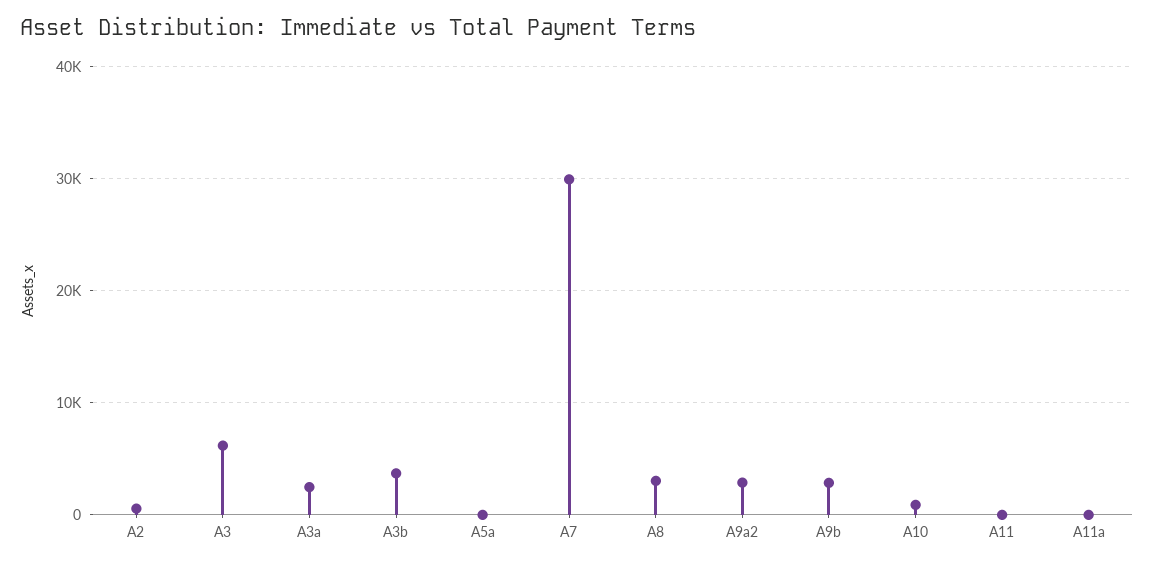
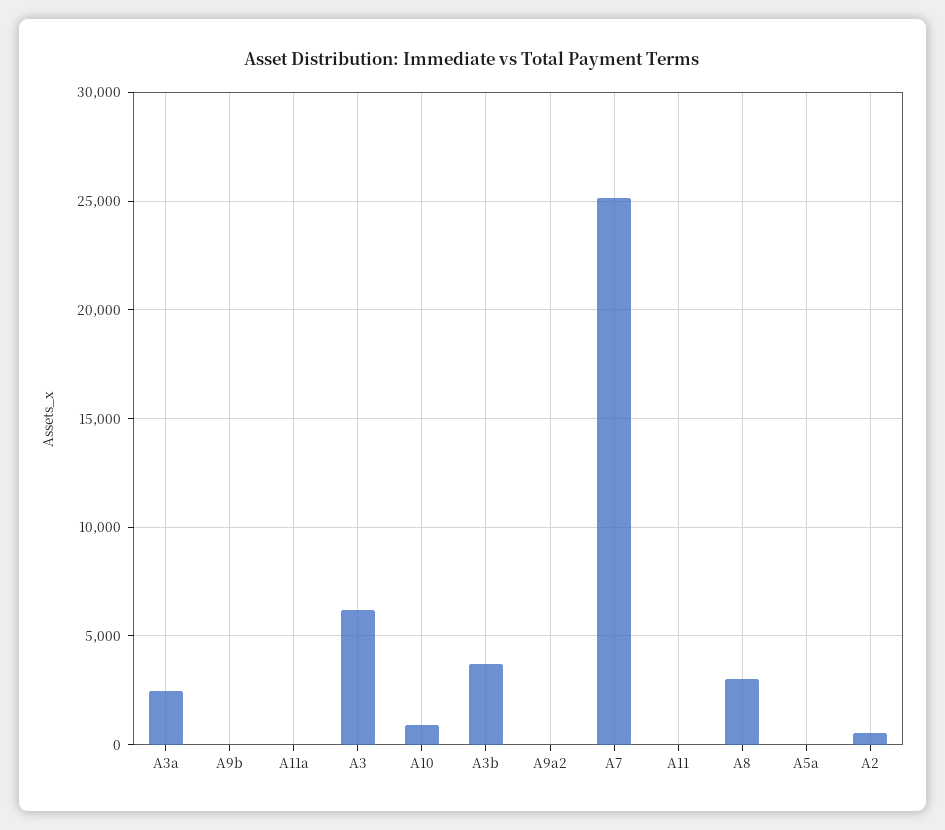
  {
    "A2": 500,
    "A3": 6000,
    "A3a": 2500,
    "A3b": 3500,
    "A5a": 0,
-   "A7": 30000,
+   "A7": 25000,
    "A8": 3000,
-   "A9a2": 3000,
+   "A9a2": 0,
-   "A9b": 3000,
+   "A9b": 0,
    "A10": 1000,
    "A11": 0,
    "A11a": 0
  }

